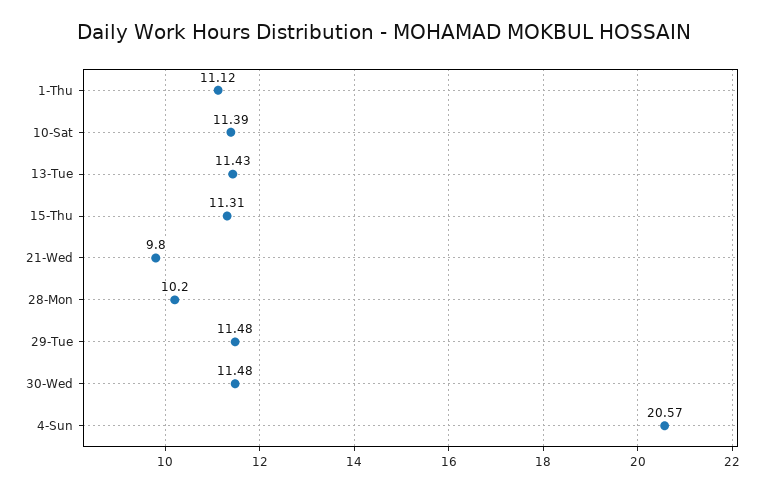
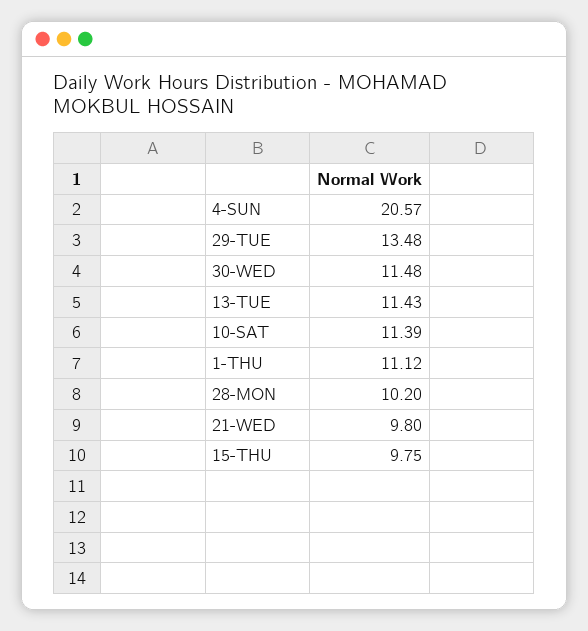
  {
    "1-Thu": 11.12,
    "10-Sat": 11.39,
    "13-Tue": 11.43,
-   "15-Thu": 11.31,
+   "15-Thu": 9.75,
    "21-Wed": 9.8,
    "28-Mon": 10.2,
-   "29-Tue": 11.48,
+   "29-Tue": 13.48,
    "30-Wed": 11.48,
    "4-Sun": 20.57
  }

